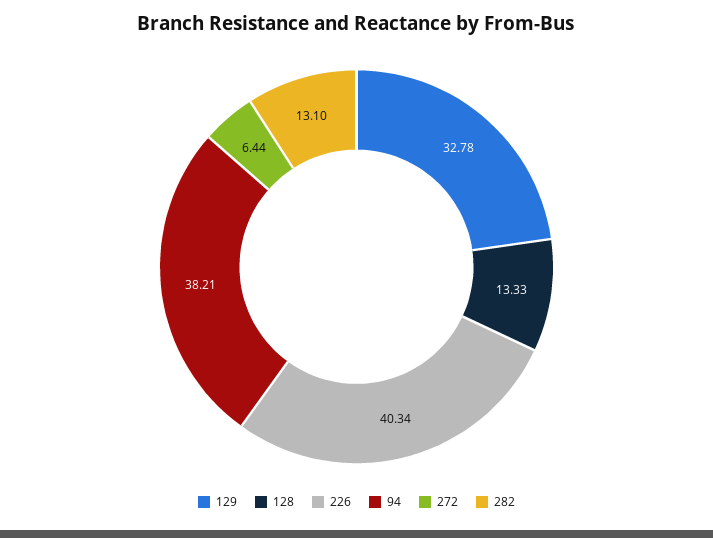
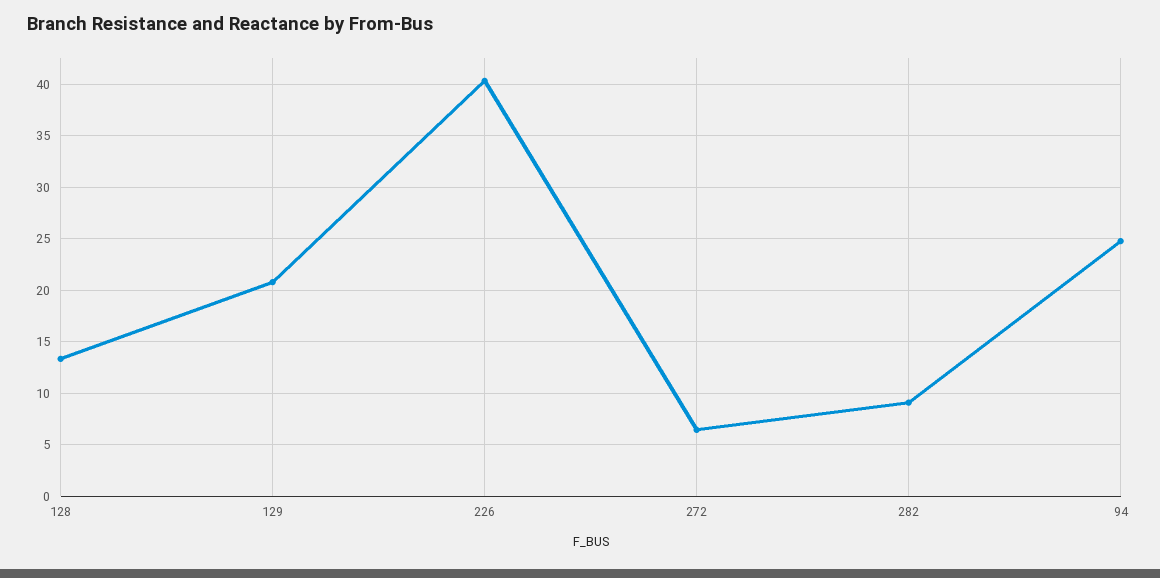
  {
-   "129": 32.78,
+   "129": 21,
    "128": 13.33,
    "226": 40.34,
-   "94": 38.21,
+   "94": 25,
    "272": 6.44,
-   "282": 13.1
+   "282": 9
  }

